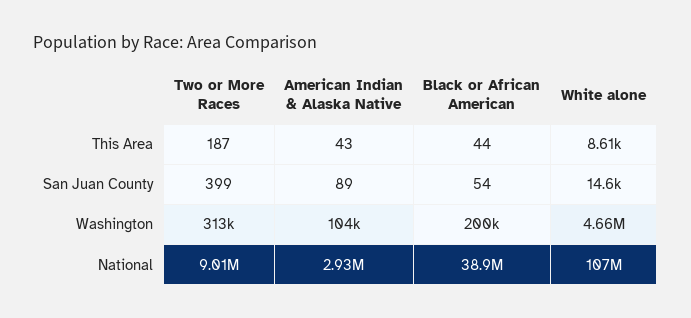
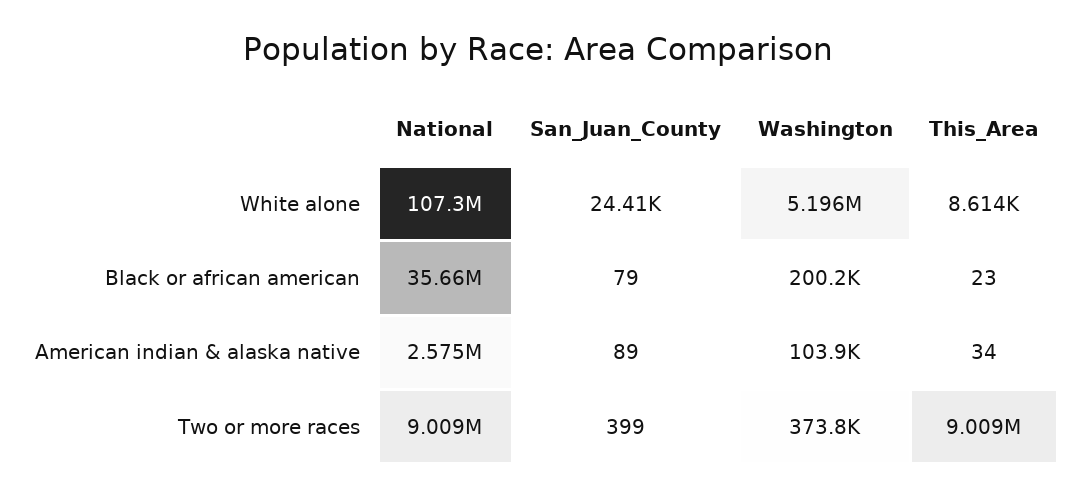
  {
    "Two or More Races": {
-     "This Area": 187,
+     "This Area": 9009000,
      "San Juan County": 399,
-     "Washington": 313000,
+     "Washington": 373800,
      "National": 9009000
    },
    "American Indian & Alaska Native": {
-     "This Area": 43,
+     "This Area": 34,
      "San Juan County": 89,
      "Washington": 103900,
-     "National": 2930000
+     "National": 2575000
    },
    "Black or African American": {
-     "This Area": 44,
+     "This Area": 23,
-     "San Juan County": 54,
+     "San Juan County": 79,
      "Washington": 200200,
-     "National": 38900000
+     "National": 35660000
    },
    "White alone": {
      "This Area": 8614,
-     "San Juan County": 14600,
+     "San Juan County": 24410,
-     "Washington": 4660000,
+     "Washington": 5196000,
      "National": 107300000
    }
  }

